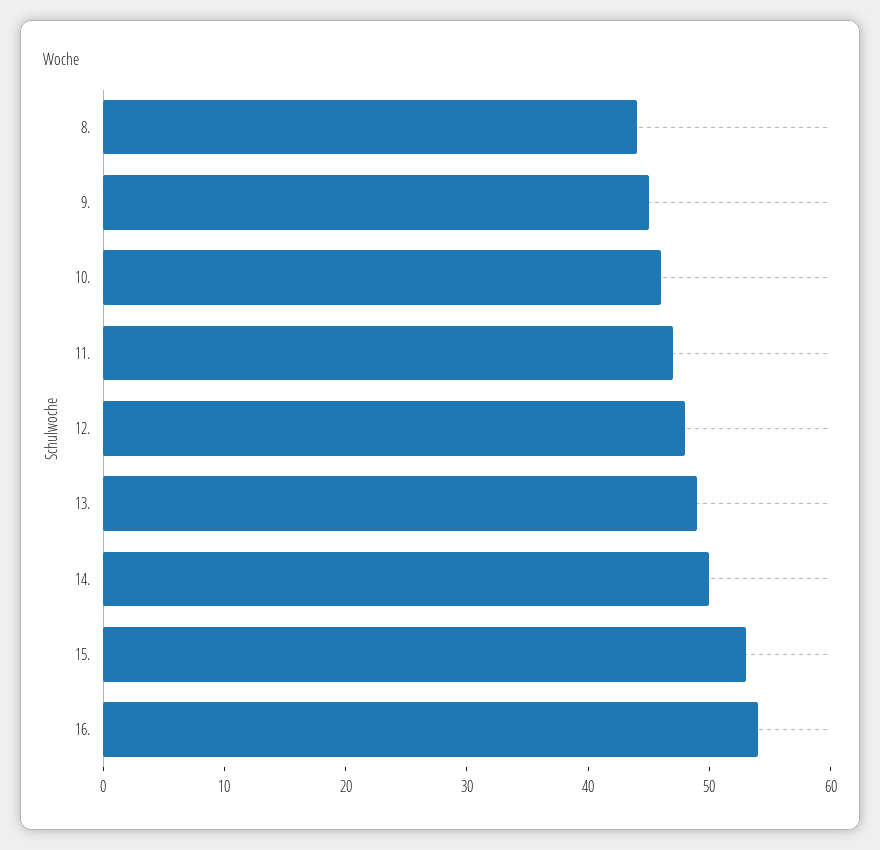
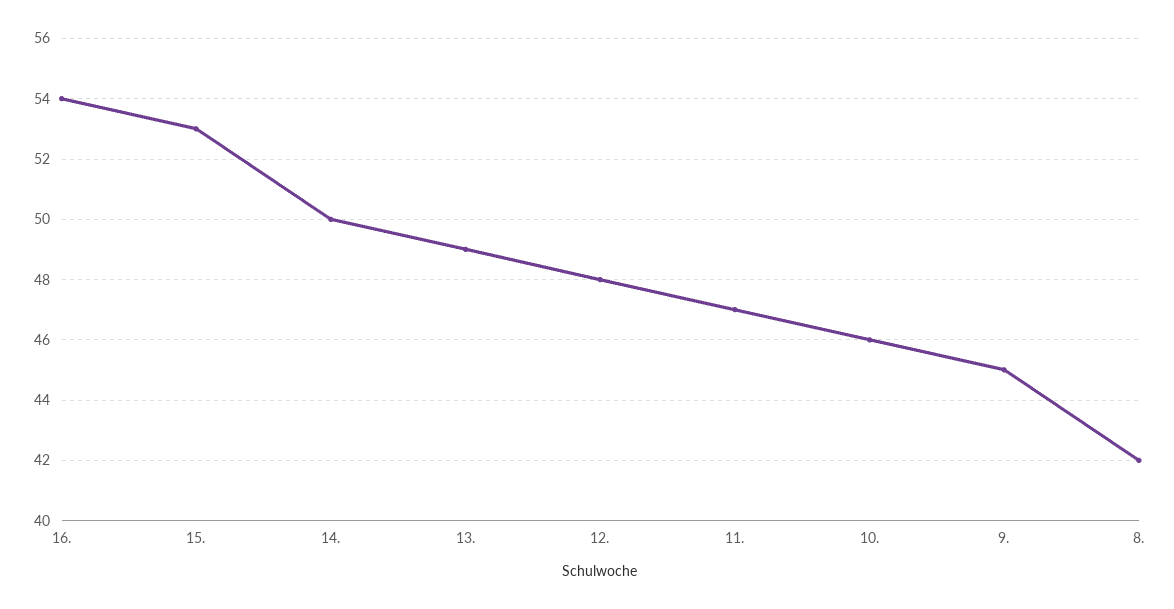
  {
-   "8.": 44,
+   "8.": 42,
    "9.": 45,
    "10.": 46,
    "11.": 47,
    "12.": 48,
    "13.": 49,
    "14.": 50,
    "15.": 53,
    "16.": 54
  }

